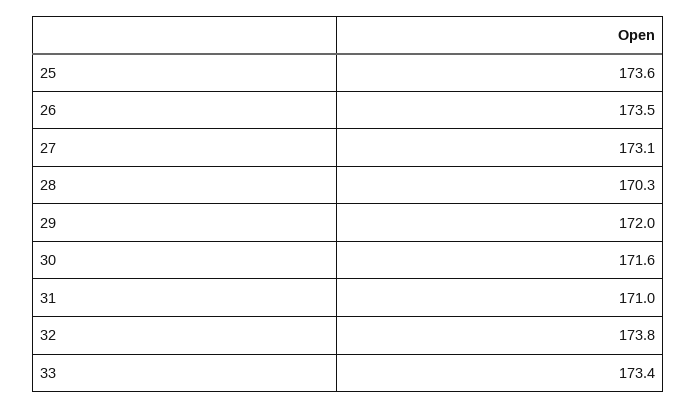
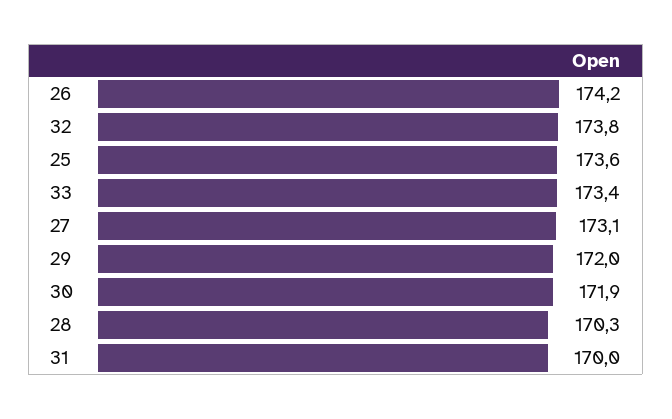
  {
    "25": 173.6,
-   "26": 173.5,
+   "26": 174.2,
    "27": 173.1,
    "28": 170.3,
    "29": 172,
-   "30": 171.6,
+   "30": 171.9,
-   "31": 171,
+   "31": 170,
    "32": 173.8,
    "33": 173.4
  }

